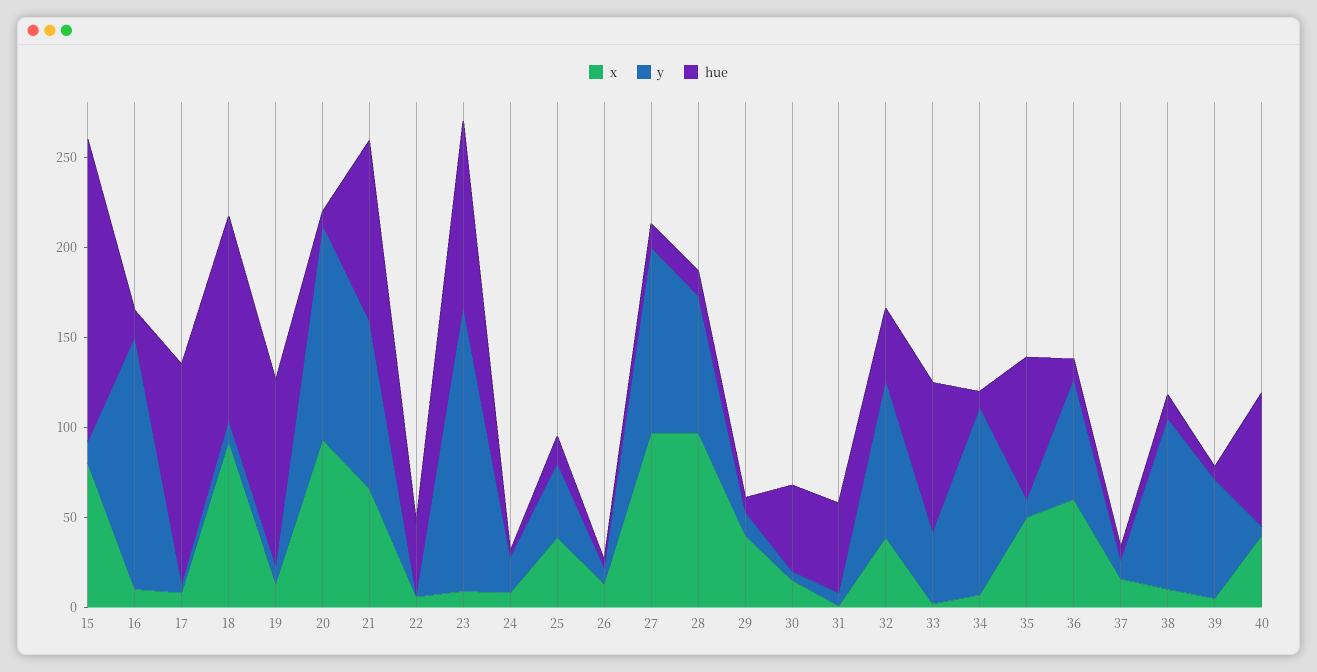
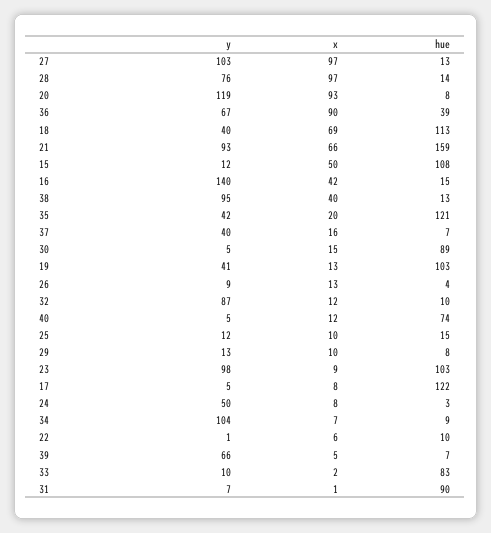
  {
    "x": {
-     "15": 80,
+     "15": 50,
-     "16": 10,
+     "16": 42,
      "17": 8,
-     "18": 90,
+     "18": 69,
      "19": 13,
      "20": 93,
      "21": 66,
      "22": 6,
      "23": 9,
      "24": 8,
-     "25": 40,
+     "25": 10,
      "26": 13,
      "27": 97,
      "28": 97,
-     "29": 40,
+     "29": 10,
      "30": 15,
      "31": 1,
-     "32": 40,
+     "32": 12,
      "33": 2,
      "34": 7,
-     "35": 50,
+     "35": 20,
-     "36": 60,
+     "36": 90,
      "37": 16,
-     "38": 10,
+     "38": 40,
      "39": 5,
-     "40": 40
+     "40": 12
    },
    "y": {
      "15": 12,
      "16": 140,
      "17": 5,
-     "18": 10,
+     "18": 40,
-     "19": 10,
+     "19": 41,
      "20": 119,
      "21": 93,
      "22": 1,
-     "23": 160,
+     "23": 98,
-     "24": 20,
+     "24": 50,
-     "25": 40,
+     "25": 12,
      "26": 9,
      "27": 103,
      "28": 76,
      "29": 13,
      "30": 5,
      "31": 7,
      "32": 87,
-     "33": 40,
+     "33": 10,
      "34": 104,
-     "35": 10,
+     "35": 42,
      "36": 67,
-     "37": 10,
+     "37": 40,
      "38": 95,
      "39": 66,
      "40": 5
    },
    "hue": {
-     "15": 170,
+     "15": 108,
      "16": 15,
      "17": 122,
      "18": 113,
      "19": 103,
      "20": 8,
-     "21": 100,
+     "21": 159,
-     "22": 40,
+     "22": 10,
      "23": 103,
      "24": 3,
      "25": 15,
      "26": 4,
      "27": 13,
      "28": 14,
      "29": 8,
-     "30": 50,
+     "30": 89,
-     "31": 50,
+     "31": 90,
-     "32": 40,
+     "32": 10,
      "33": 83,
      "34": 9,
-     "35": 80,
+     "35": 121,
-     "36": 10,
+     "36": 39,
      "37": 7,
      "38": 13,
      "39": 7,
      "40": 74
    }
  }

